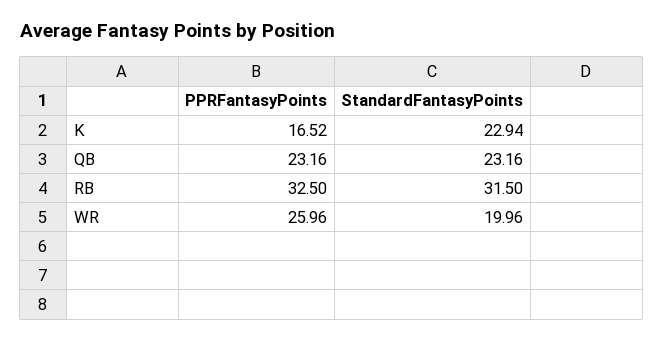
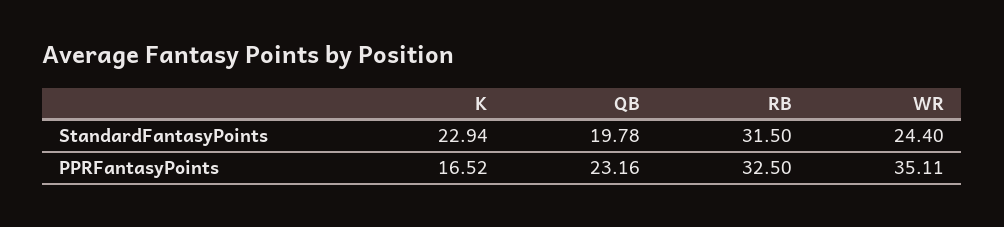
  {
    "PPRFantasyPoints": {
      "K": 16.52,
      "QB": 23.16,
      "RB": 32.5,
-     "WR": 25.96
+     "WR": 35.11
    },
    "StandardFantasyPoints": {
      "K": 22.94,
-     "QB": 23.16,
+     "QB": 19.78,
      "RB": 31.5,
-     "WR": 19.96
+     "WR": 24.4
    }
  }

